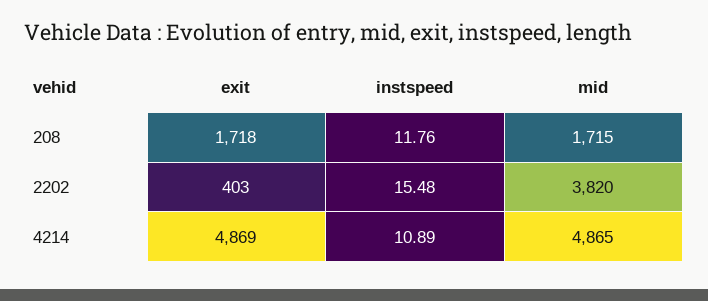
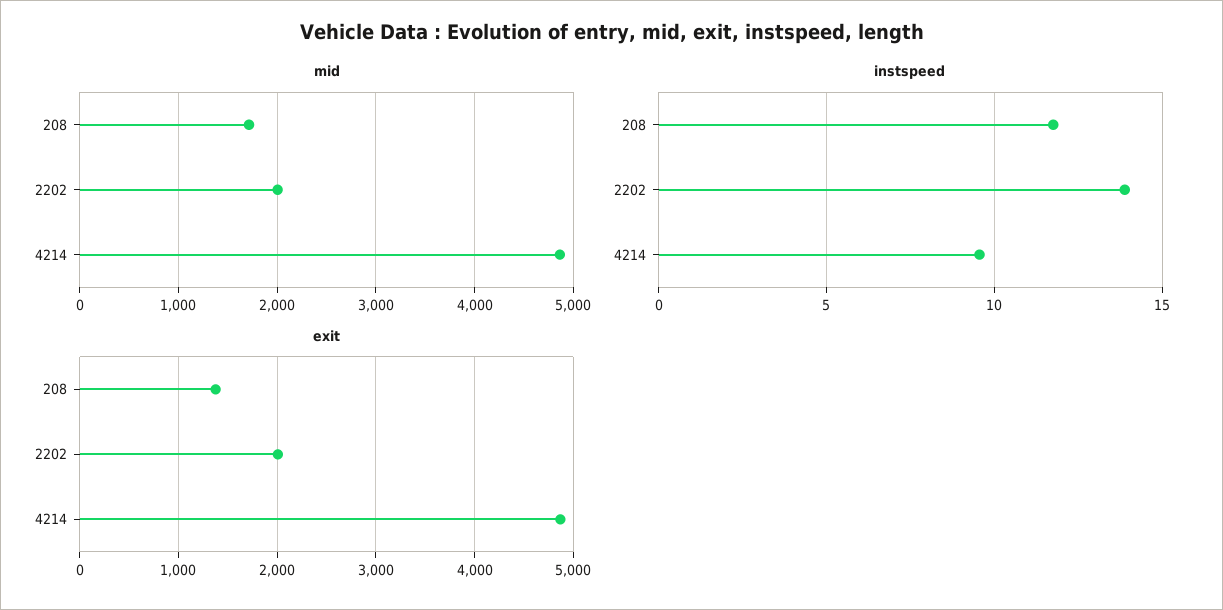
  {
    "exit": {
-     "208": 1718,
+     "208": 1400,
-     "2202": 403,
+     "2202": 2000,
      "4214": 4869
    },
    "instspeed": {
      "208": 11.76,
-     "2202": 15.48,
+     "2202": 14,
-     "4214": 10.89
+     "4214": 9.5
    },
    "mid": {
      "208": 1715,
-     "2202": 3820,
+     "2202": 2000,
      "4214": 4865
    }
  }

